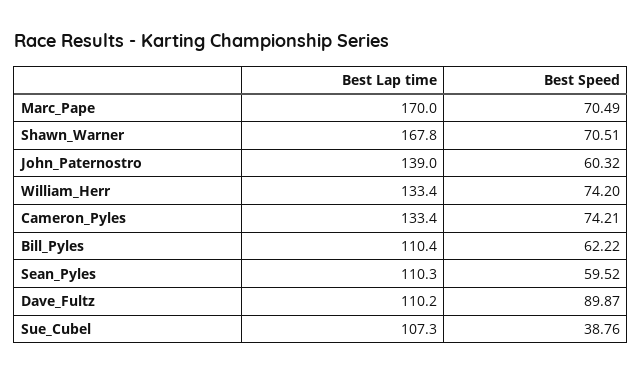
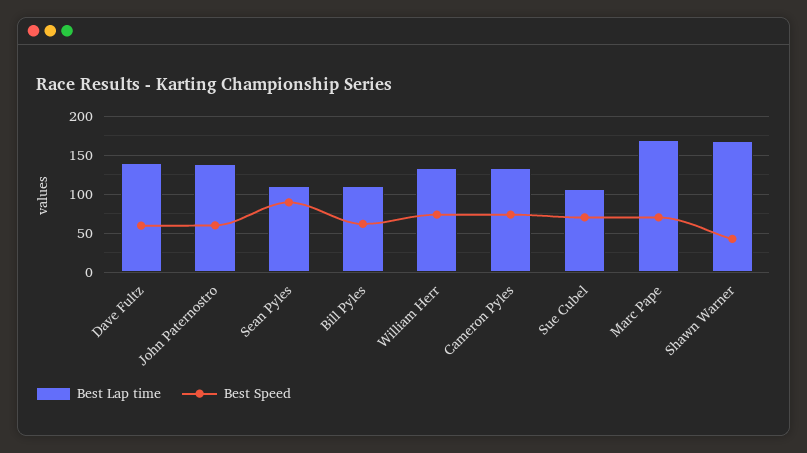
  {
    "Best Lap time": {
      "Marc_Pape": 170,
      "Shawn_Warner": 167.8,
      "John_Paternostro": 139,
      "William_Herr": 133.4,
      "Cameron_Pyles": 133.4,
      "Bill_Pyles": 110.4,
      "Sean_Pyles": 110.3,
-     "Dave_Fultz": 110.2,
+     "Dave_Fultz": 140,
      "Sue_Cubel": 107.3
    },
    "Best Speed": {
      "Marc_Pape": 70.49,
-     "Shawn_Warner": 70.51,
+     "Shawn_Warner": 40,
      "John_Paternostro": 60.32,
      "William_Herr": 74.2,
      "Cameron_Pyles": 74.21,
      "Bill_Pyles": 62.22,
-     "Sean_Pyles": 59.52,
+     "Sean_Pyles": 90,
-     "Dave_Fultz": 89.87,
+     "Dave_Fultz": 60,
-     "Sue_Cubel": 38.76
+     "Sue_Cubel": 70
    }
  }

